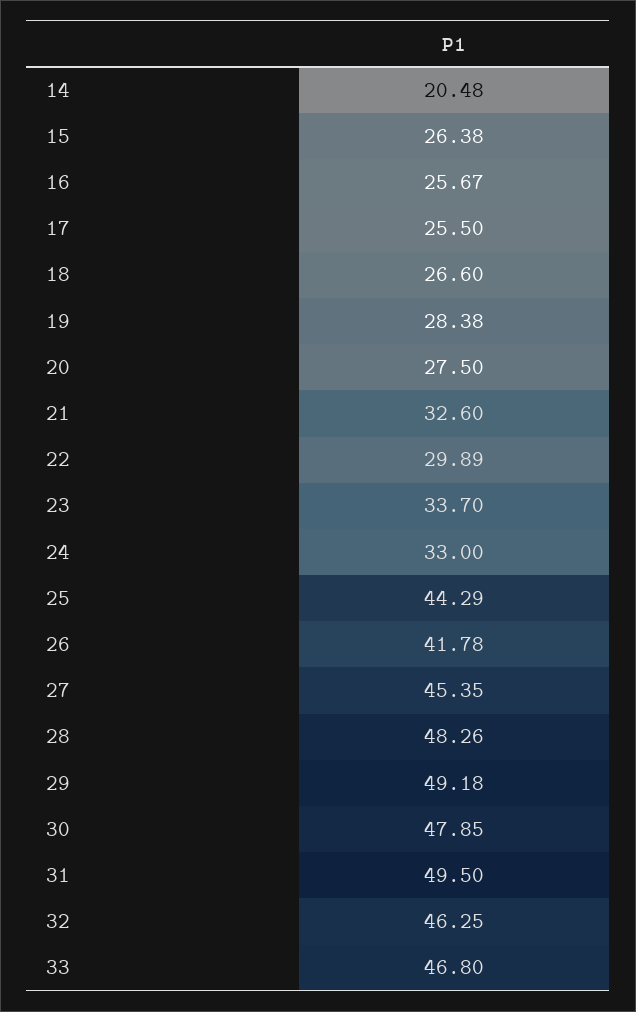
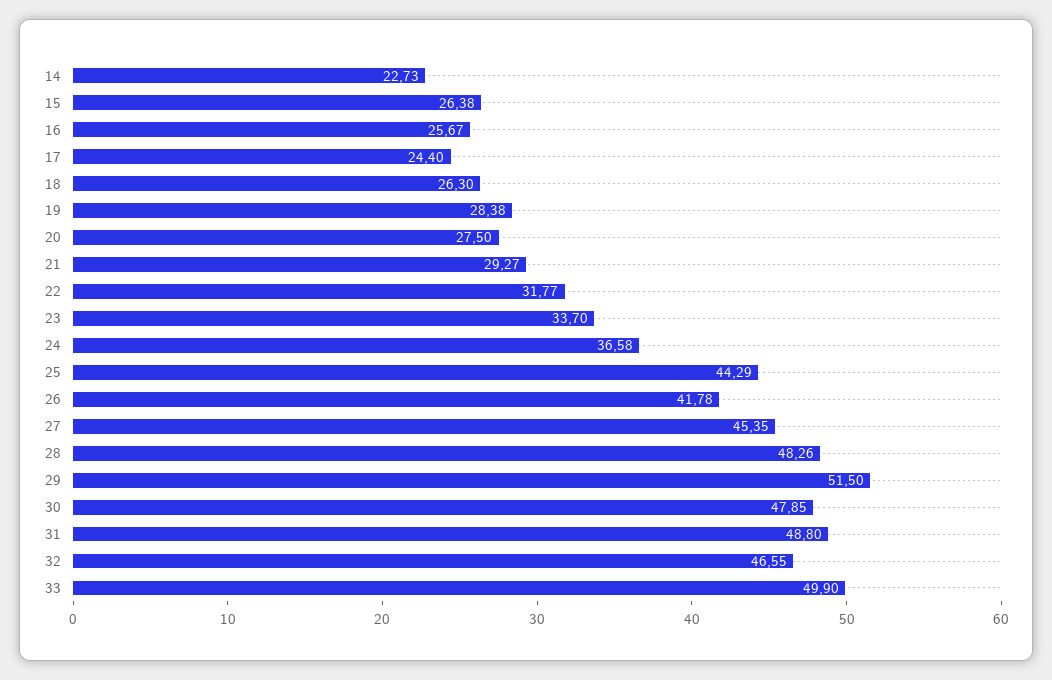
  {
-   "14": 20.48,
+   "14": 22.73,
    "15": 26.38,
    "16": 25.67,
-   "17": 25.5,
+   "17": 24.4,
-   "18": 26.6,
+   "18": 26.3,
    "19": 28.38,
    "20": 27.5,
-   "21": 32.6,
+   "21": 29.27,
-   "22": 29.89,
+   "22": 31.77,
    "23": 33.7,
-   "24": 33,
+   "24": 36.58,
    "25": 44.29,
    "26": 41.78,
    "27": 45.35,
    "28": 48.26,
-   "29": 49.18,
+   "29": 51.5,
    "30": 47.85,
-   "31": 49.5,
+   "31": 48.8,
-   "32": 46.25,
+   "32": 46.55,
-   "33": 46.8
+   "33": 49.9
  }

